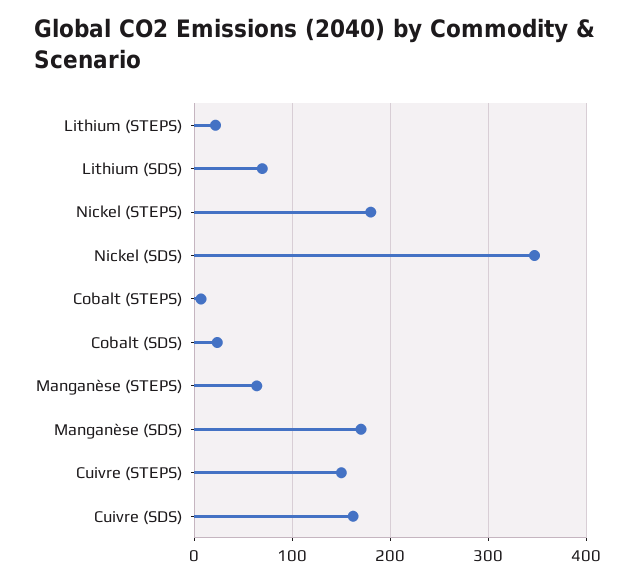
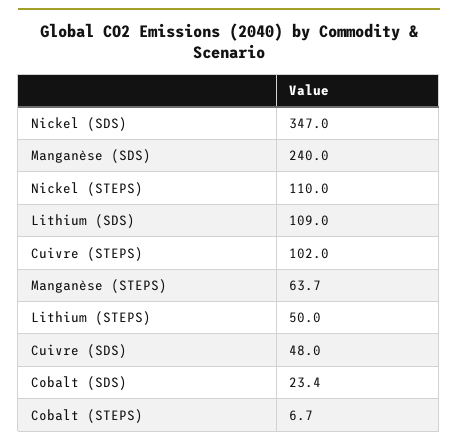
  {
-   "Lithium (STEPS)": 20,
+   "Lithium (STEPS)": 50,
-   "Lithium (SDS)": 70,
+   "Lithium (SDS)": 109,
-   "Nickel (STEPS)": 180,
+   "Nickel (STEPS)": 110,
    "Nickel (SDS)": 347,
    "Cobalt (STEPS)": 6.7,
    "Cobalt (SDS)": 23.4,
    "Manganèse (STEPS)": 63.7,
-   "Manganèse (SDS)": 170,
+   "Manganèse (SDS)": 240,
-   "Cuivre (STEPS)": 150,
+   "Cuivre (STEPS)": 102,
-   "Cuivre (SDS)": 160
+   "Cuivre (SDS)": 48
  }

